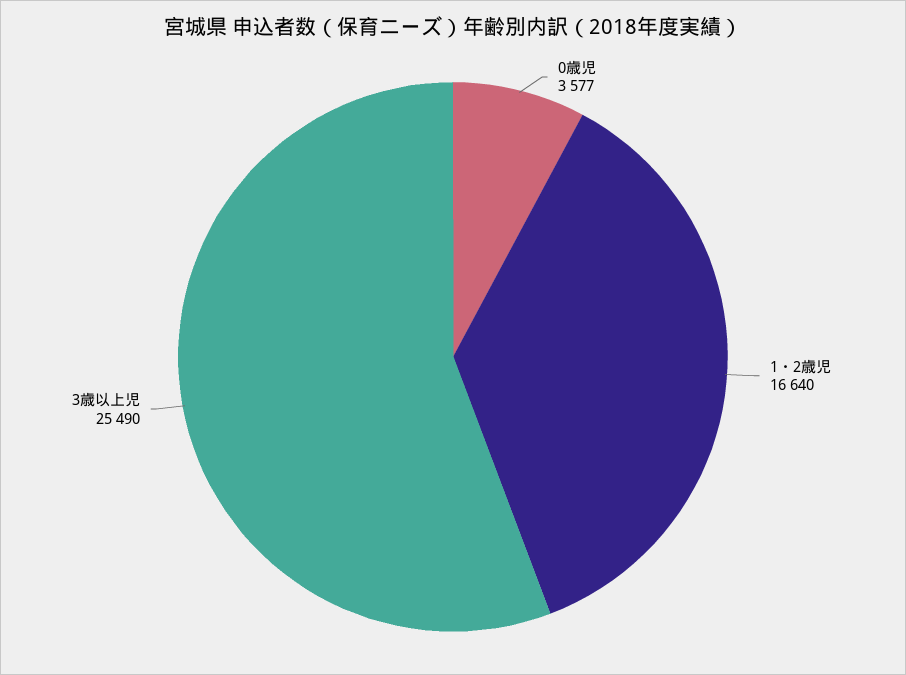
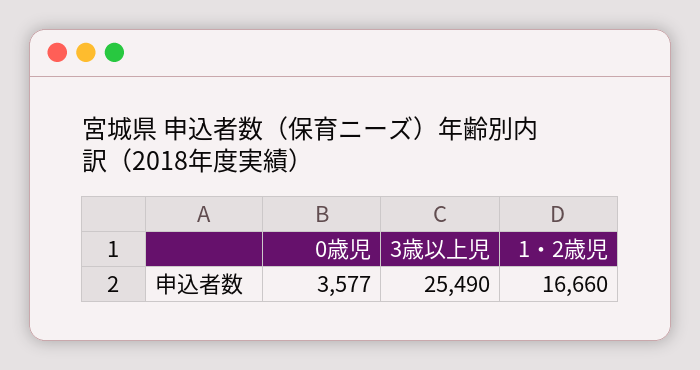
  {
    "0歳児": 3577,
-   "1・2歳児": 16640,
+   "1・2歳児": 16660,
    "3歳以上児": 25490
  }

